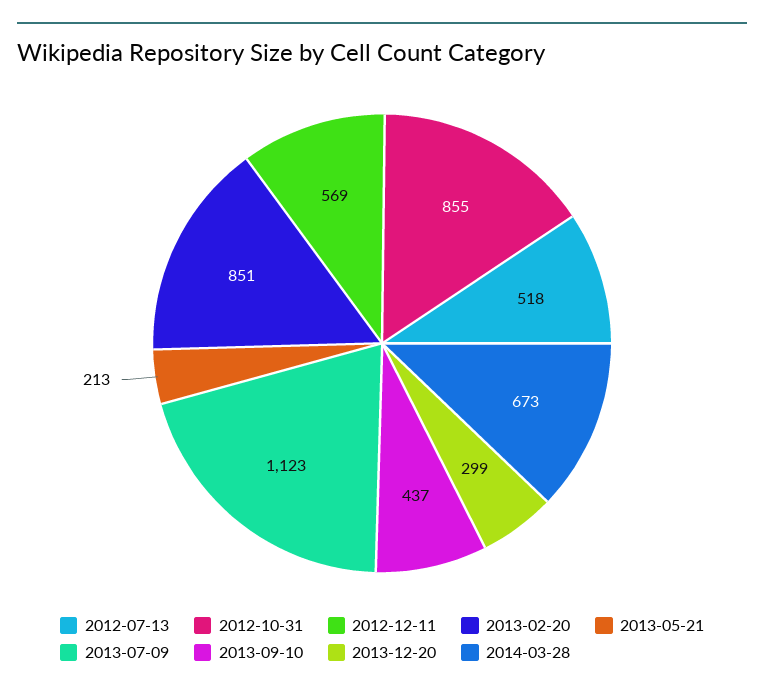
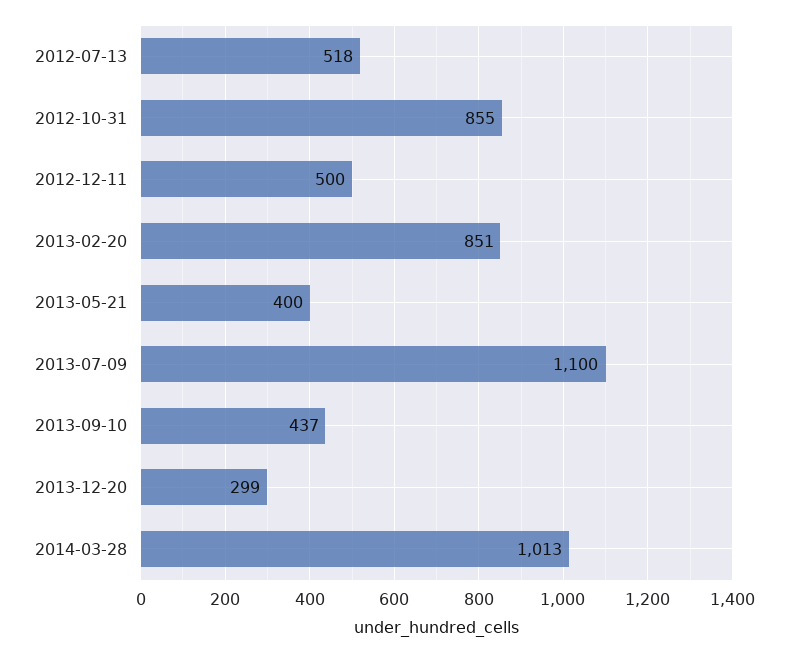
  {
    "2012-07-13": 518,
    "2012-10-31": 855,
-   "2012-12-11": 569,
+   "2012-12-11": 500,
    "2013-02-20": 851,
-   "2013-05-21": 213,
+   "2013-05-21": 400,
-   "2013-07-09": 1123,
+   "2013-07-09": 1100,
    "2013-09-10": 437,
    "2013-12-20": 299,
-   "2014-03-28": 673
+   "2014-03-28": 1013
  }

